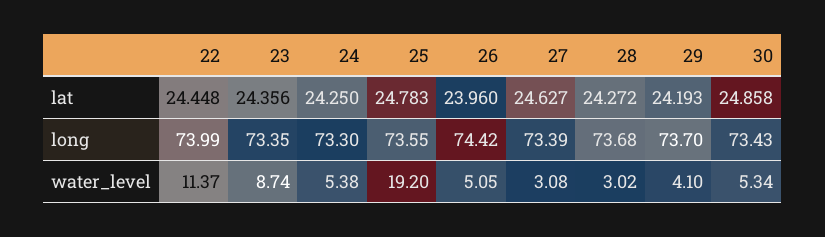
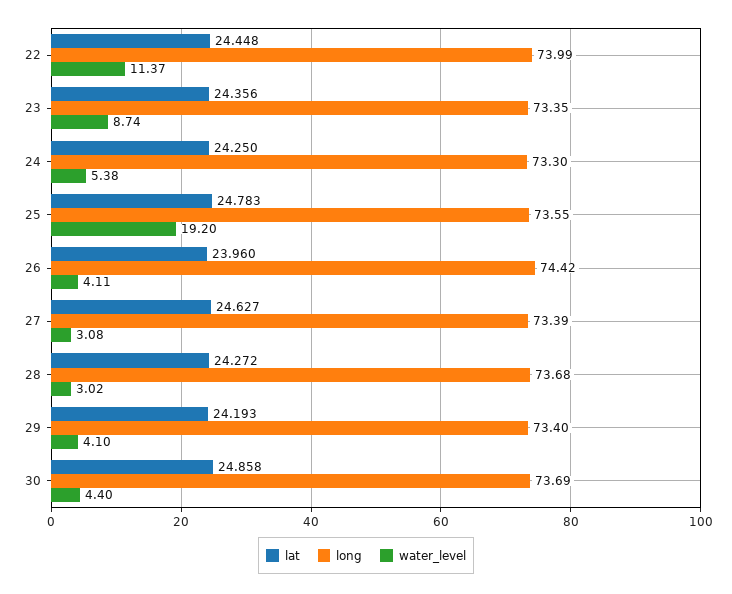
  {
    "lat": {
      "22": 24.448,
      "23": 24.356,
      "24": 24.25,
      "25": 24.783,
      "26": 23.96,
      "27": 24.627,
      "28": 24.272,
      "29": 24.193,
      "30": 24.858
    },
    "long": {
      "22": 73.99,
      "23": 73.35,
      "24": 73.3,
      "25": 73.55,
      "26": 74.42,
      "27": 73.39,
      "28": 73.68,
-     "29": 73.7,
+     "29": 73.4,
-     "30": 73.43
+     "30": 73.69
    },
    "water_level": {
      "22": 11.37,
      "23": 8.74,
      "24": 5.38,
      "25": 19.2,
-     "26": 5.05,
+     "26": 4.11,
      "27": 3.08,
      "28": 3.02,
      "29": 4.1,
-     "30": 5.34
+     "30": 4.4
    }
  }

